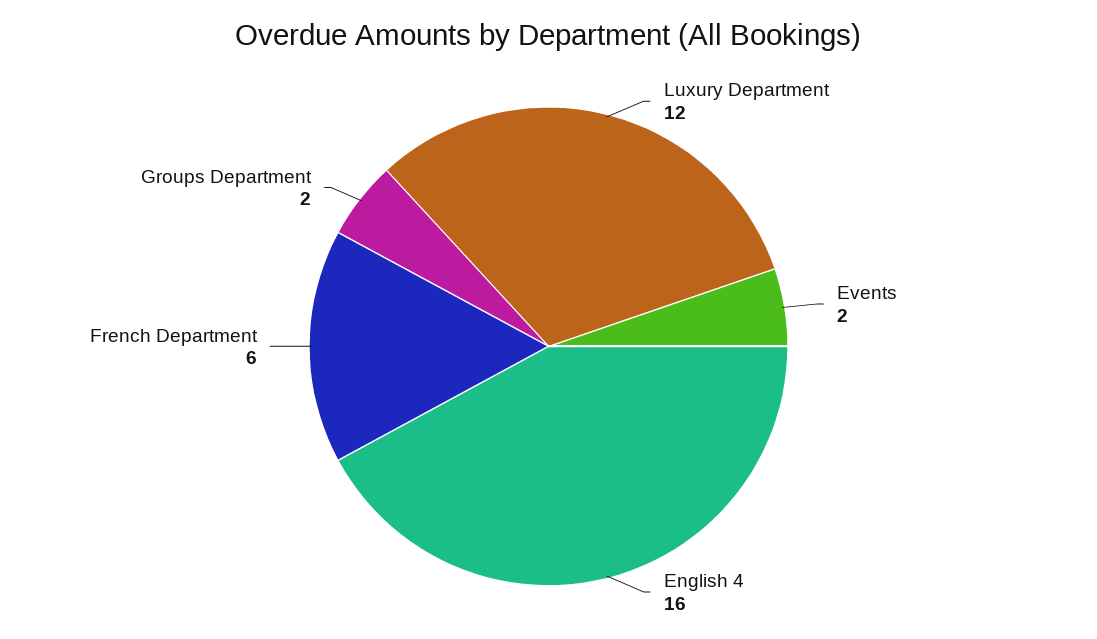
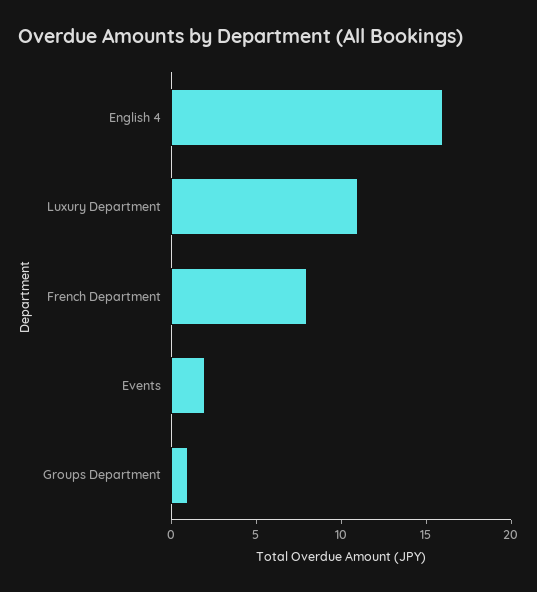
  {
-   "Luxury Department": 12,
+   "Luxury Department": 11,
    "Events": 2,
    "English 4": 16,
-   "French Department": 6,
+   "French Department": 8,
-   "Groups Department": 2
+   "Groups Department": 1
  }

